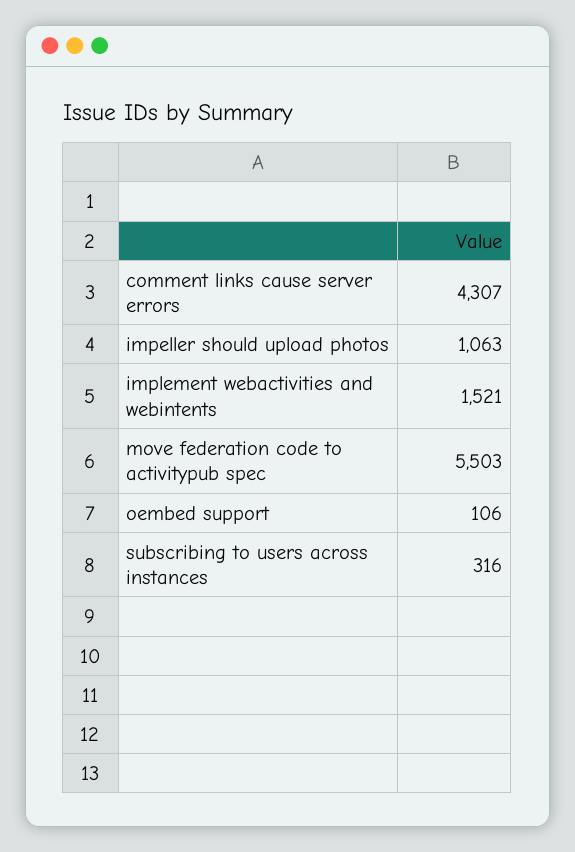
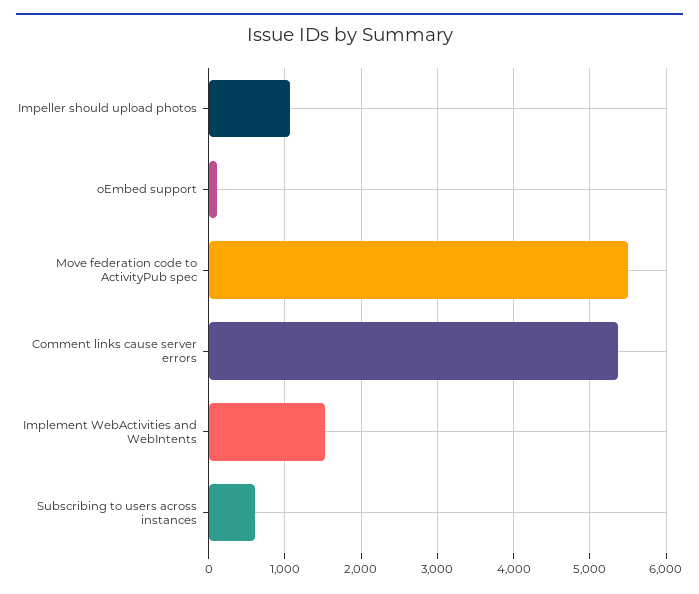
  {
-   "comment links cause server errors": 4307,
+   "comment links cause server errors": 5400,
    "impeller should upload photos": 1063,
    "implement webactivities and webintents": 1521,
    "move federation code to activitypub spec": 5503,
    "oembed support": 106,
-   "subscribing to users across instances": 316
+   "subscribing to users across instances": 600
  }

